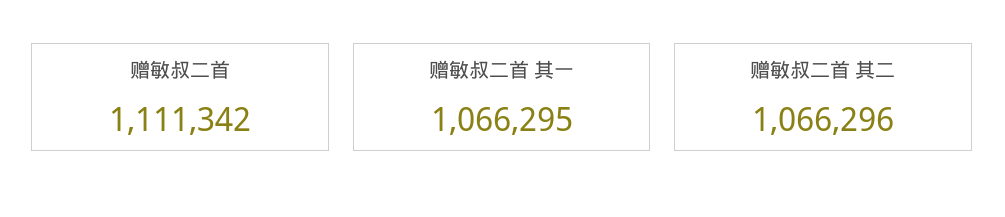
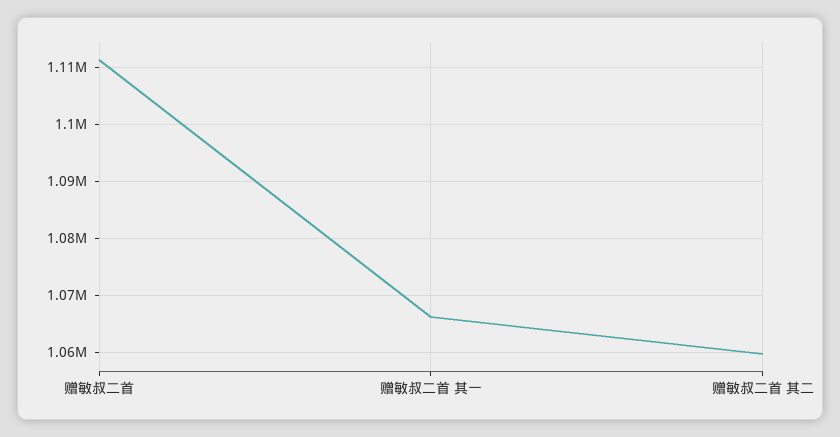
  {
    "赠敏叔二首": 1111342,
    "赠敏叔二首 其一": 1066295,
-   "赠敏叔二首 其二": 1066296
+   "赠敏叔二首 其二": 1060000
  }

